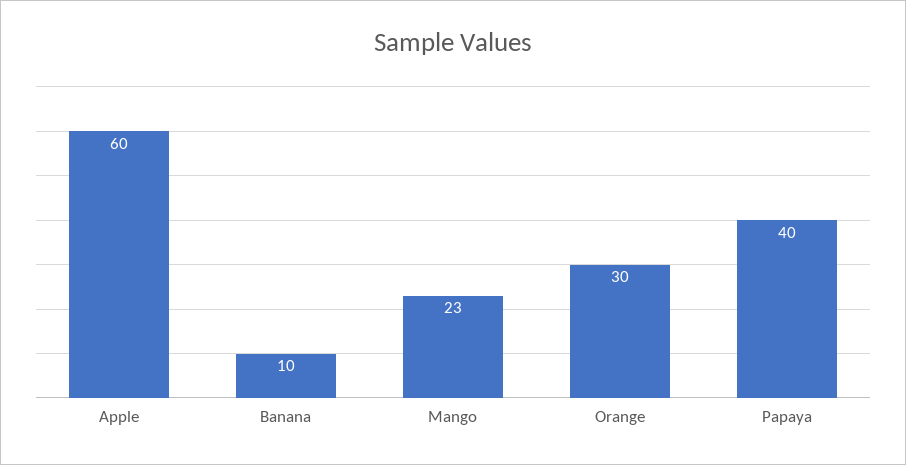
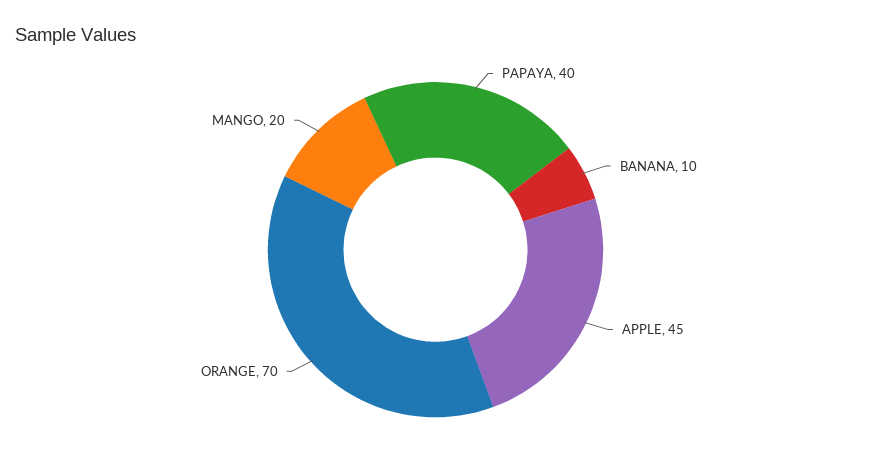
  {
-   "Apple": 60,
+   "Apple": 45,
    "Banana": 10,
-   "Mango": 23,
+   "Mango": 20,
-   "Orange": 30,
+   "Orange": 70,
    "Papaya": 40
  }

